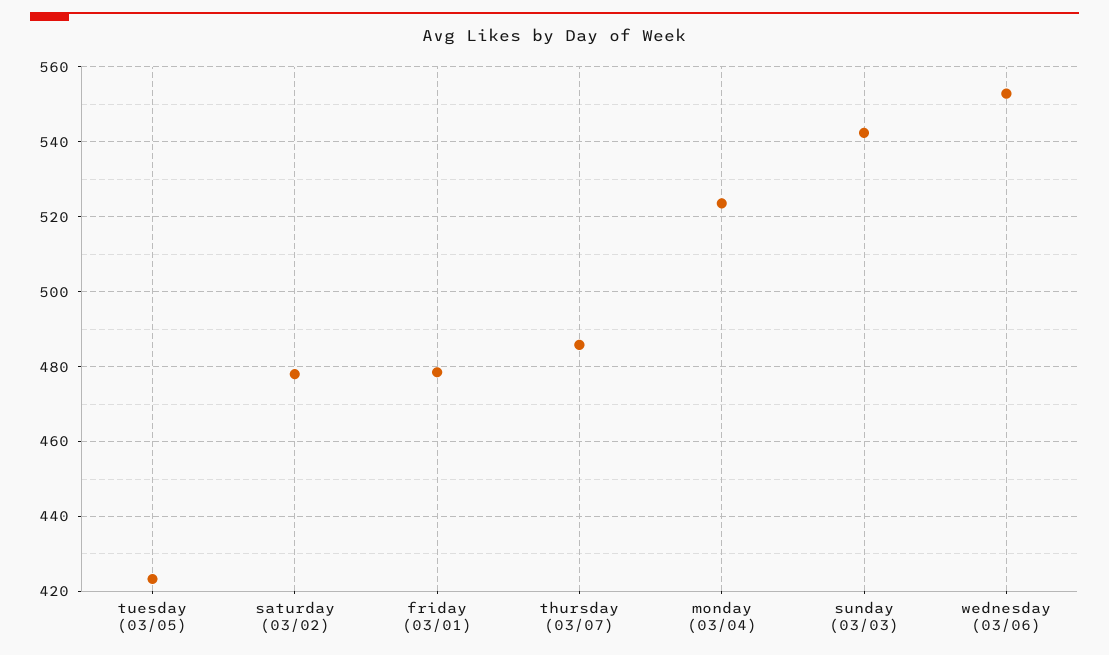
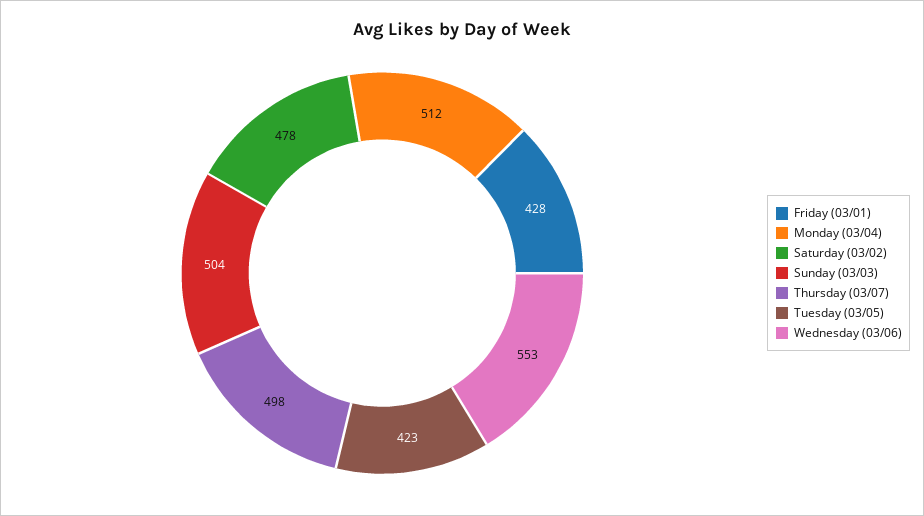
  {
    "tuesday (03/05)": 423,
    "saturday (03/02)": 478,
-   "friday (03/01)": 478,
+   "friday (03/01)": 428,
-   "thursday (03/07)": 486,
+   "thursday (03/07)": 498,
-   "monday (03/04)": 524,
+   "monday (03/04)": 512,
-   "sunday (03/03)": 542,
+   "sunday (03/03)": 504,
    "wednesday (03/06)": 553
  }

